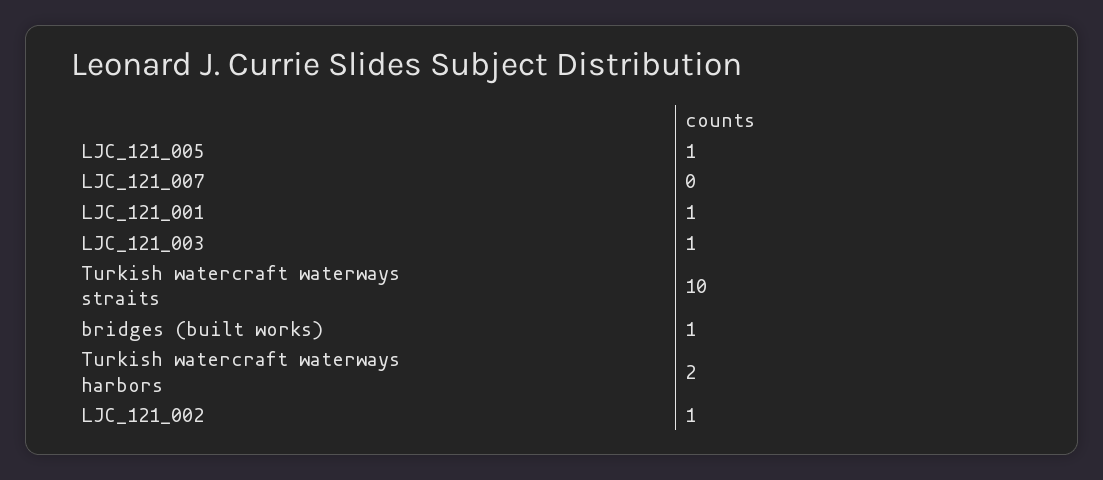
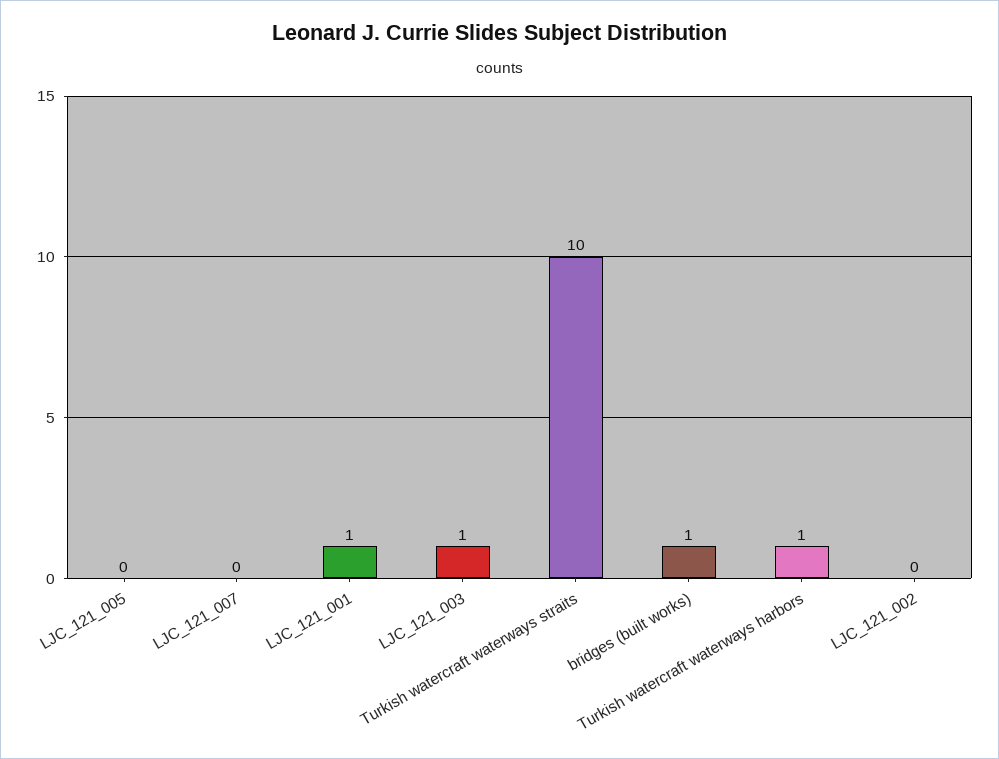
  {
-   "LJC_121_005": 1,
+   "LJC_121_005": 0,
    "LJC_121_007": 0,
    "LJC_121_001": 1,
    "LJC_121_003": 1,
    "Turkish watercraft waterways straits": 10,
    "bridges (built works)": 1,
-   "Turkish watercraft waterways harbors": 2,
+   "Turkish watercraft waterways harbors": 1,
-   "LJC_121_002": 1
+   "LJC_121_002": 0
  }

